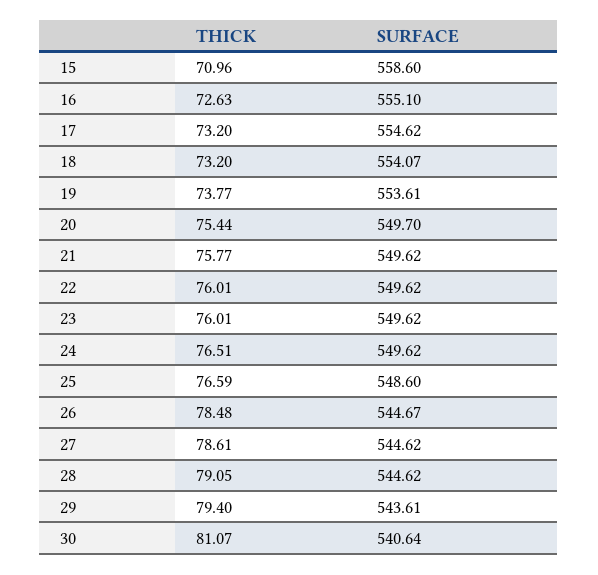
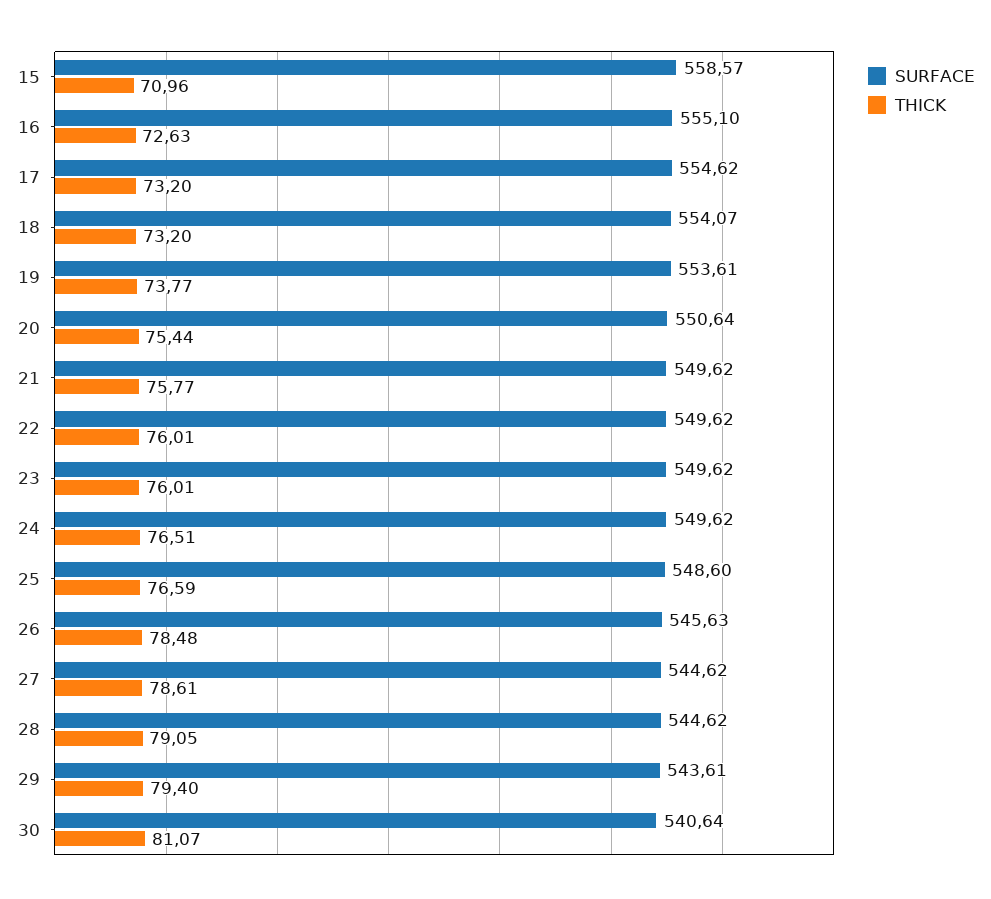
  {
    "THICK": {
      "15": 70.96,
      "16": 72.63,
      "17": 73.2,
      "18": 73.2,
      "19": 73.77,
      "20": 75.44,
      "21": 75.77,
      "22": 76.01,
      "23": 76.01,
      "24": 76.51,
      "25": 76.59,
      "26": 78.48,
      "27": 78.61,
      "28": 79.05,
      "29": 79.4,
      "30": 81.07
    },
    "SURFACE": {
-     "15": 558.6,
+     "15": 558.57,
      "16": 555.1,
      "17": 554.62,
      "18": 554.07,
      "19": 553.61,
-     "20": 549.7,
+     "20": 550.64,
      "21": 549.62,
      "22": 549.62,
      "23": 549.62,
      "24": 549.62,
      "25": 548.6,
-     "26": 544.67,
+     "26": 545.63,
      "27": 544.62,
      "28": 544.62,
      "29": 543.61,
      "30": 540.64
    }
  }

